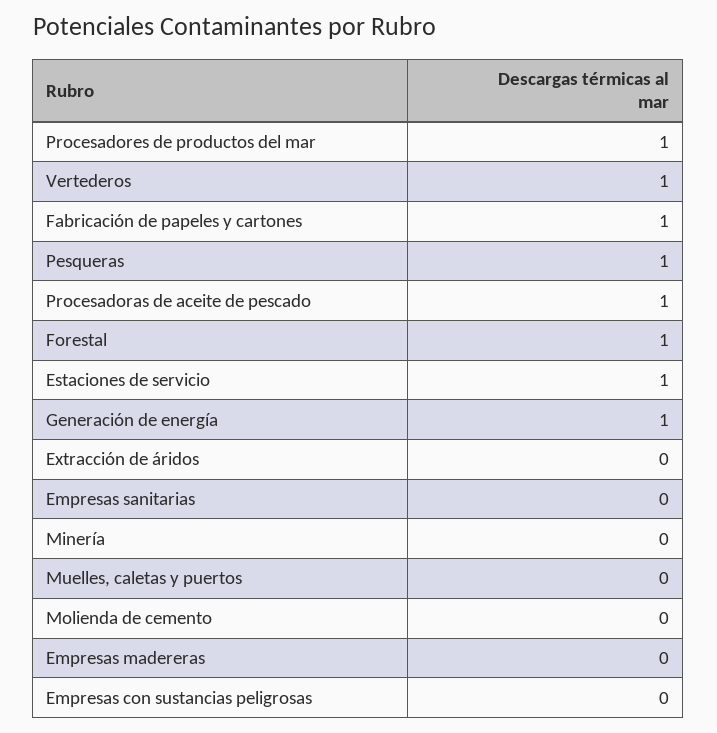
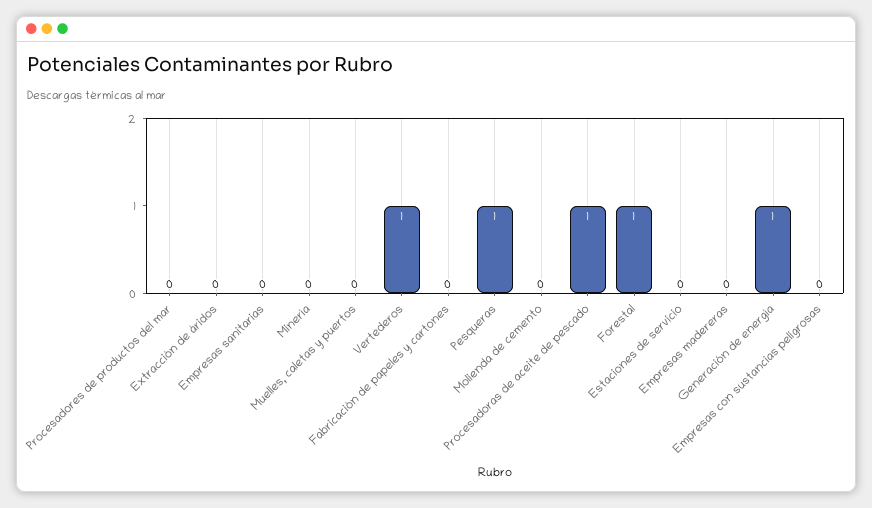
  {
-   "Procesadores de productos del mar": 1,
+   "Procesadores de productos del mar": 0,
    "Vertederos": 1,
-   "Fabricación de papeles y cartones": 1,
+   "Fabricación de papeles y cartones": 0,
    "Pesqueras": 1,
    "Procesadoras de aceite de pescado": 1,
    "Forestal": 1,
-   "Estaciones de servicio": 1,
+   "Estaciones de servicio": 0,
    "Generación de energía": 1,
    "Extracción de áridos": 0,
    "Empresas sanitarias": 0,
    "Minería": 0,
    "Muelles, caletas y puertos": 0,
    "Molienda de cemento": 0,
    "Empresas madereras": 0,
    "Empresas con sustancias peligrosas": 0
  }

